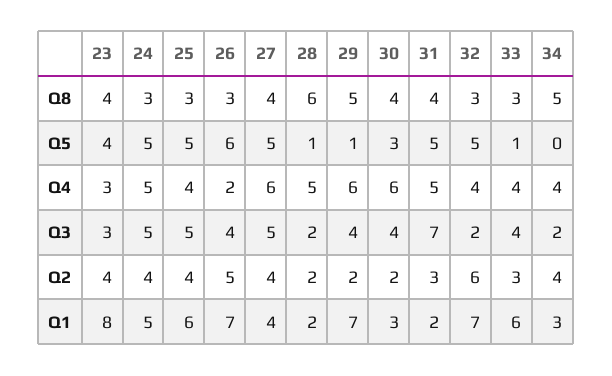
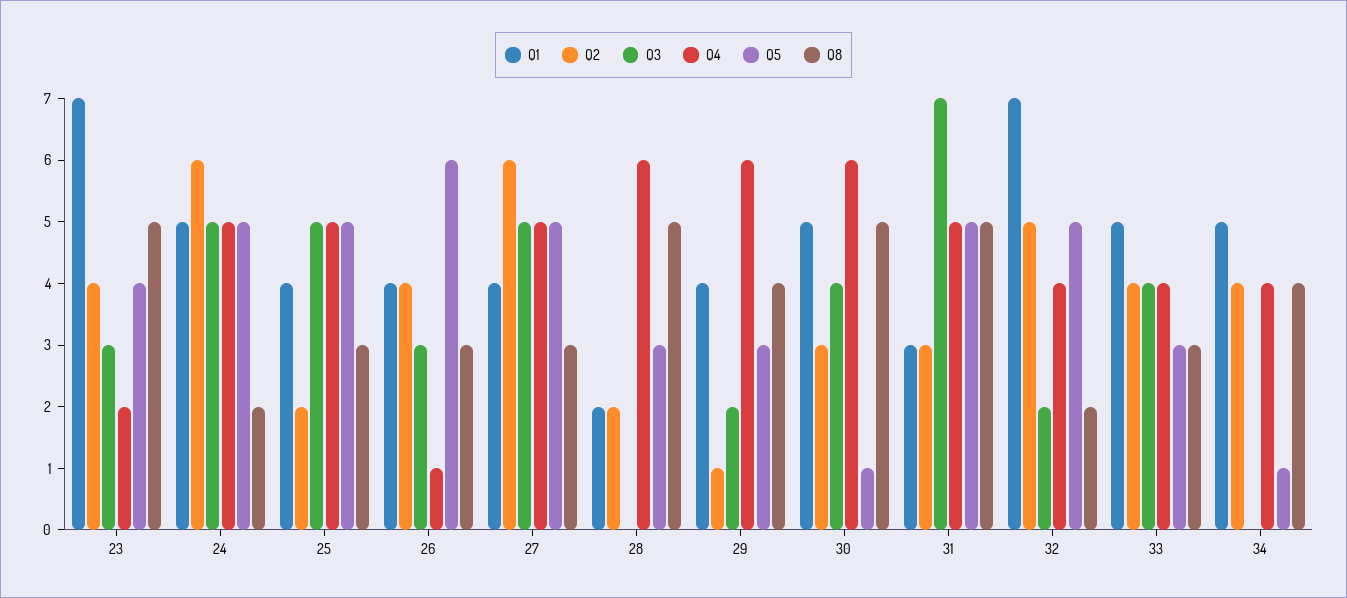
  {
    "Q8": {
-     "23": 4,
+     "23": 5,
-     "24": 3,
+     "24": 2,
      "25": 3,
      "26": 3,
-     "27": 4,
+     "27": 3,
-     "28": 6,
+     "28": 5,
-     "29": 5,
+     "29": 4,
-     "30": 4,
+     "30": 5,
-     "31": 4,
+     "31": 5,
-     "32": 3,
+     "32": 2,
      "33": 3,
-     "34": 5
+     "34": 4
    },
    "Q5": {
      "23": 4,
      "24": 5,
      "25": 5,
      "26": 6,
      "27": 5,
-     "28": 1,
+     "28": 3,
-     "29": 1,
+     "29": 3,
-     "30": 3,
+     "30": 1,
      "31": 5,
      "32": 5,
-     "33": 1,
+     "33": 3,
-     "34": 0
+     "34": 1
    },
    "Q4": {
-     "23": 3,
+     "23": 2,
      "24": 5,
-     "25": 4,
+     "25": 5,
-     "26": 2,
+     "26": 1,
-     "27": 6,
+     "27": 5,
-     "28": 5,
+     "28": 6,
      "29": 6,
      "30": 6,
      "31": 5,
      "32": 4,
      "33": 4,
      "34": 4
    },
    "Q3": {
      "23": 3,
      "24": 5,
      "25": 5,
-     "26": 4,
+     "26": 3,
      "27": 5,
-     "28": 2,
+     "28": 0,
-     "29": 4,
+     "29": 2,
      "30": 4,
      "31": 7,
      "32": 2,
      "33": 4,
-     "34": 2
+     "34": 0
    },
    "Q2": {
      "23": 4,
-     "24": 4,
+     "24": 6,
-     "25": 4,
+     "25": 2,
-     "26": 5,
+     "26": 4,
-     "27": 4,
+     "27": 6,
      "28": 2,
-     "29": 2,
+     "29": 1,
-     "30": 2,
+     "30": 3,
      "31": 3,
-     "32": 6,
+     "32": 5,
-     "33": 3,
+     "33": 4,
      "34": 4
    },
    "Q1": {
-     "23": 8,
+     "23": 7,
      "24": 5,
-     "25": 6,
+     "25": 4,
-     "26": 7,
+     "26": 4,
      "27": 4,
      "28": 2,
-     "29": 7,
+     "29": 4,
-     "30": 3,
+     "30": 5,
-     "31": 2,
+     "31": 3,
      "32": 7,
-     "33": 6,
+     "33": 5,
-     "34": 3
+     "34": 5
    }
  }

